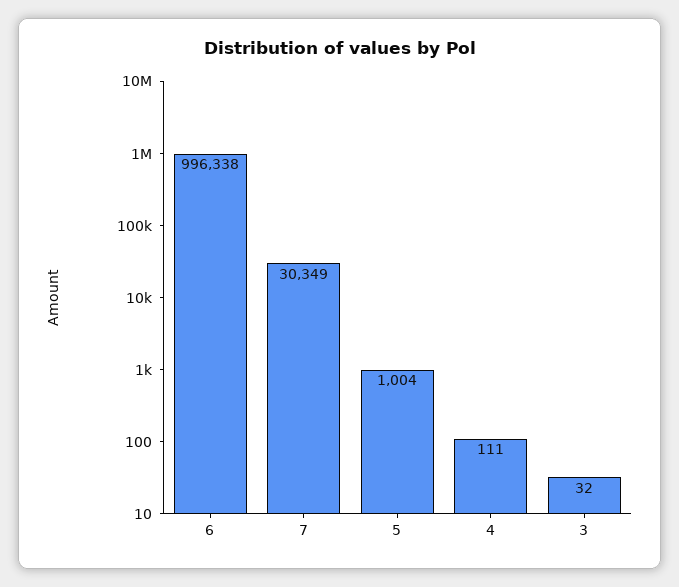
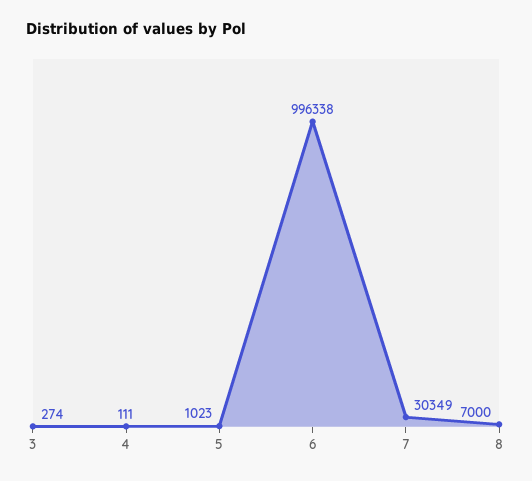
  {
    "6": 996338,
    "7": 30349,
-   "5": 1004,
+   "5": 1023,
    "4": 111,
-   "3": 32
+   "3": 274,
+   "8": 7000
  }

